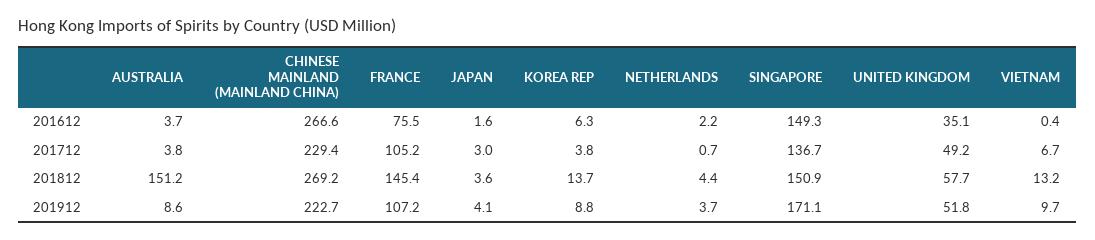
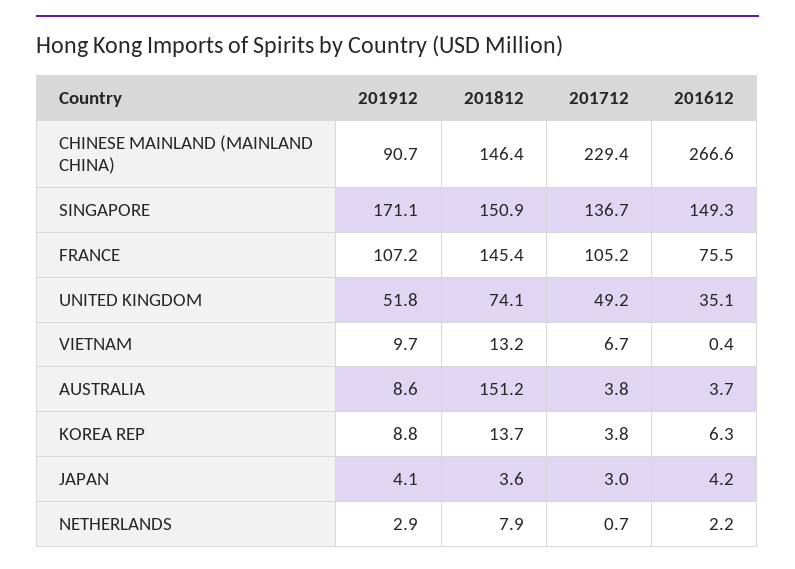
  {
    "AUSTRALIA": {
      "201612": 3.7,
      "201712": 3.8,
      "201812": 151.2,
      "201912": 8.6
    },
    "CHINESE MAINLAND (MAINLAND CHINA)": {
      "201612": 266.6,
      "201712": 229.4,
-     "201812": 269.2,
+     "201812": 146.4,
-     "201912": 222.7
+     "201912": 90.7
    },
    "FRANCE": {
      "201612": 75.5,
      "201712": 105.2,
      "201812": 145.4,
      "201912": 107.2
    },
    "JAPAN": {
-     "201612": 1.6,
+     "201612": 4.2,
      "201712": 3,
      "201812": 3.6,
      "201912": 4.1
    },
    "KOREA REP": {
      "201612": 6.3,
      "201712": 3.8,
      "201812": 13.7,
      "201912": 8.8
    },
    "NETHERLANDS": {
      "201612": 2.2,
      "201712": 0.7,
-     "201812": 4.4,
+     "201812": 7.9,
-     "201912": 3.7
+     "201912": 2.9
    },
    "SINGAPORE": {
      "201612": 149.3,
      "201712": 136.7,
      "201812": 150.9,
      "201912": 171.1
    },
    "UNITED KINGDOM": {
      "201612": 35.1,
      "201712": 49.2,
-     "201812": 57.7,
+     "201812": 74.1,
      "201912": 51.8
    },
    "VIETNAM": {
      "201612": 0.4,
      "201712": 6.7,
      "201812": 13.2,
      "201912": 9.7
    }
  }

